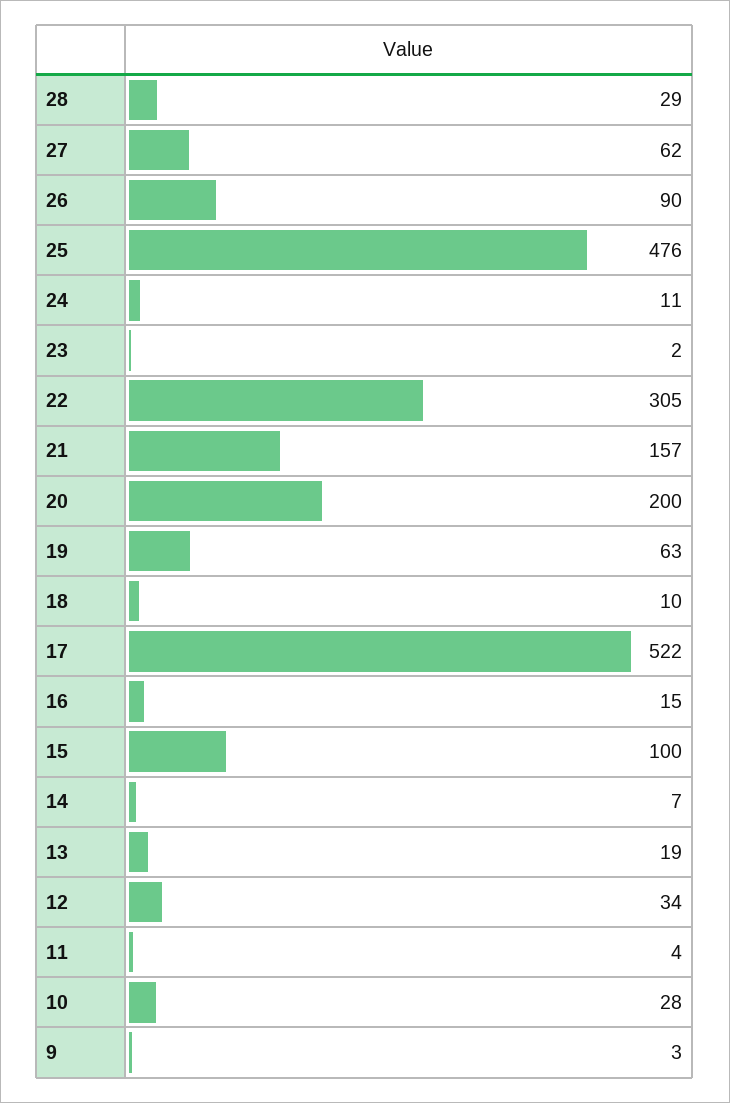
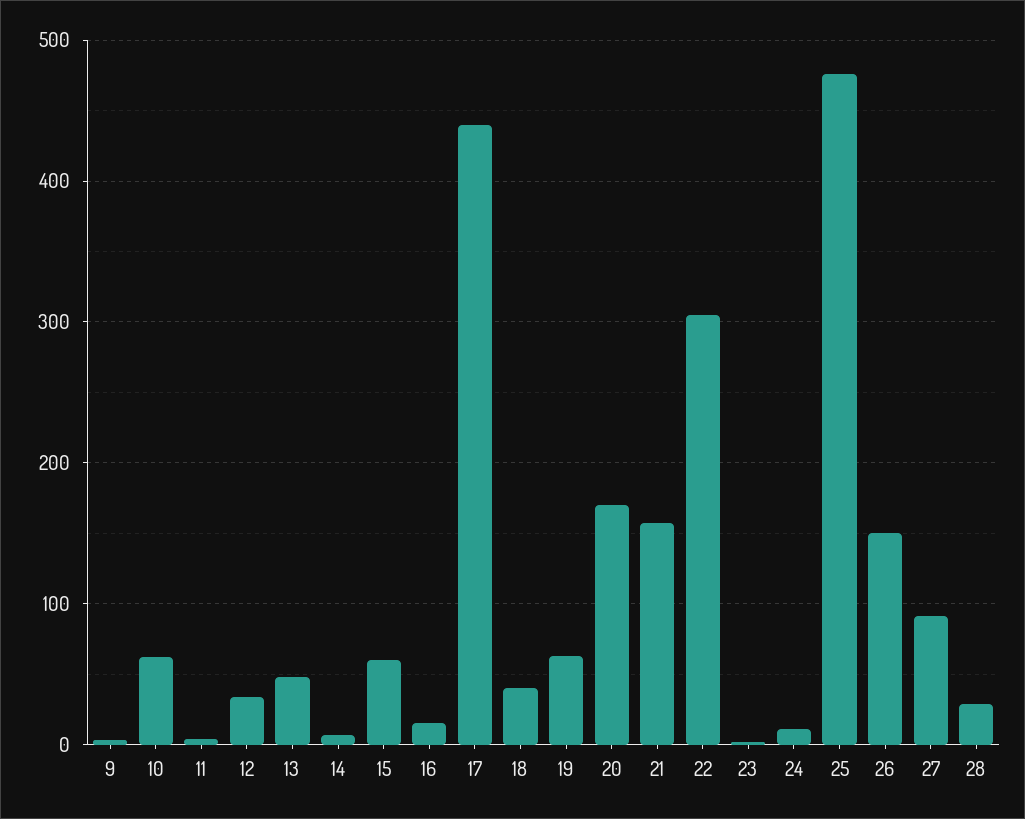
  {
    "28": 29,
-   "27": 62,
+   "27": 90,
-   "26": 90,
+   "26": 150,
    "25": 476,
    "24": 11,
    "23": 2,
    "22": 305,
    "21": 157,
-   "20": 200,
+   "20": 170,
    "19": 63,
-   "18": 10,
+   "18": 40,
-   "17": 522,
+   "17": 440,
    "16": 15,
-   "15": 100,
+   "15": 60,
    "14": 7,
-   "13": 19,
+   "13": 50,
    "12": 34,
    "11": 4,
-   "10": 28,
+   "10": 60,
    "9": 3
  }

